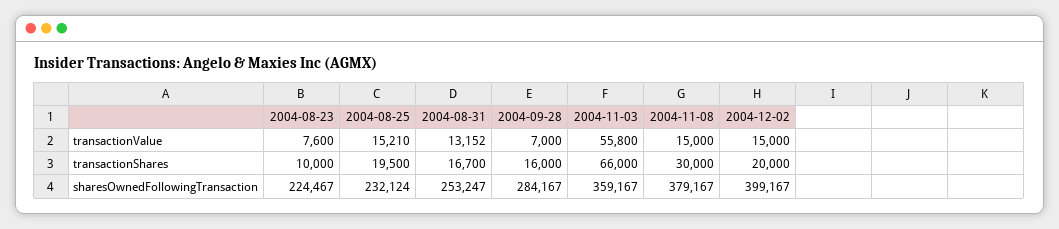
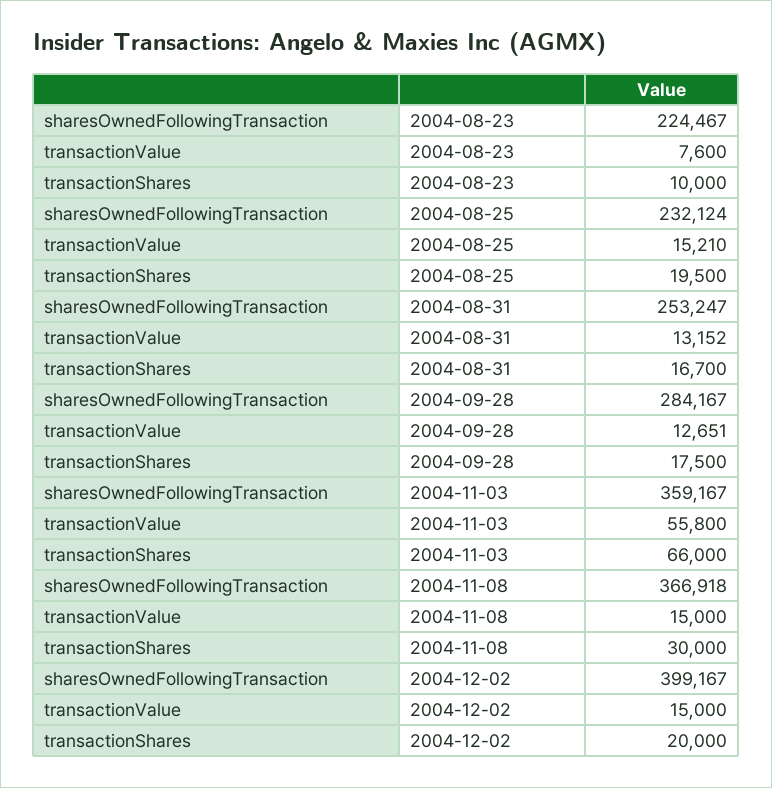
  {
    "2004-08-23": {
      "transactionValue": 7600,
      "transactionShares": 10000,
      "sharesOwnedFollowingTransaction": 224467
    },
    "2004-08-25": {
      "transactionValue": 15210,
      "transactionShares": 19500,
      "sharesOwnedFollowingTransaction": 232124
    },
    "2004-08-31": {
      "transactionValue": 13152,
      "transactionShares": 16700,
      "sharesOwnedFollowingTransaction": 253247
    },
    "2004-09-28": {
-     "transactionValue": 7000,
+     "transactionValue": 12651,
-     "transactionShares": 16000,
+     "transactionShares": 17500,
      "sharesOwnedFollowingTransaction": 284167
    },
    "2004-11-03": {
      "transactionValue": 55800,
      "transactionShares": 66000,
      "sharesOwnedFollowingTransaction": 359167
    },
    "2004-11-08": {
      "transactionValue": 15000,
      "transactionShares": 30000,
-     "sharesOwnedFollowingTransaction": 379167
+     "sharesOwnedFollowingTransaction": 366918
    },
    "2004-12-02": {
      "transactionValue": 15000,
      "transactionShares": 20000,
      "sharesOwnedFollowingTransaction": 399167
    }
  }

